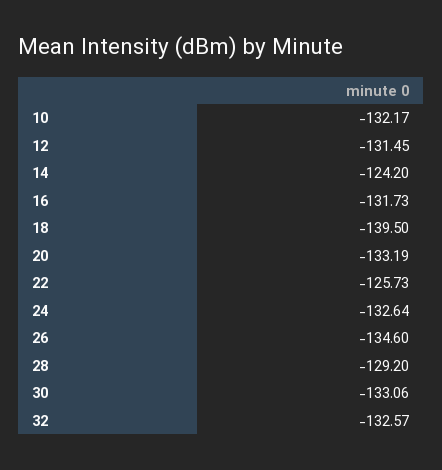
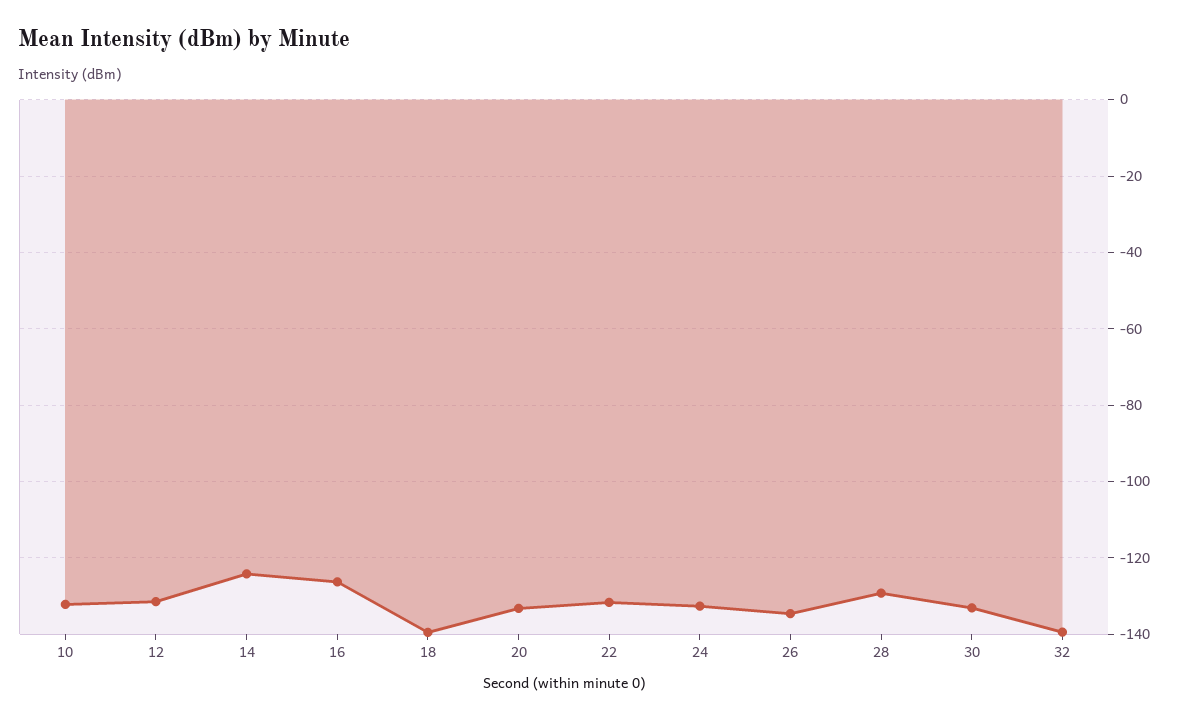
  {
    "10": -132.17,
    "12": -131.45,
    "14": -124.2,
-   "16": -131.73,
+   "16": -126,
    "18": -139.5,
    "20": -133.19,
-   "22": -125.73,
+   "22": -132,
    "24": -132.64,
    "26": -134.6,
    "28": -129.2,
    "30": -133.06,
-   "32": -132.57
+   "32": -140
  }

